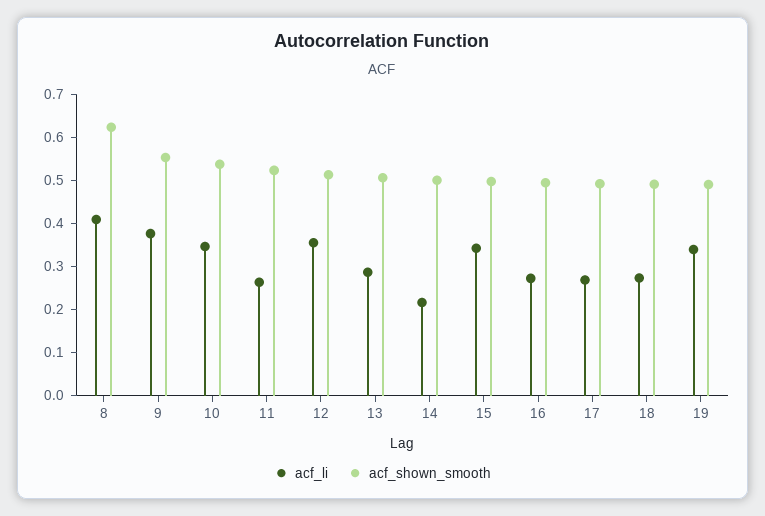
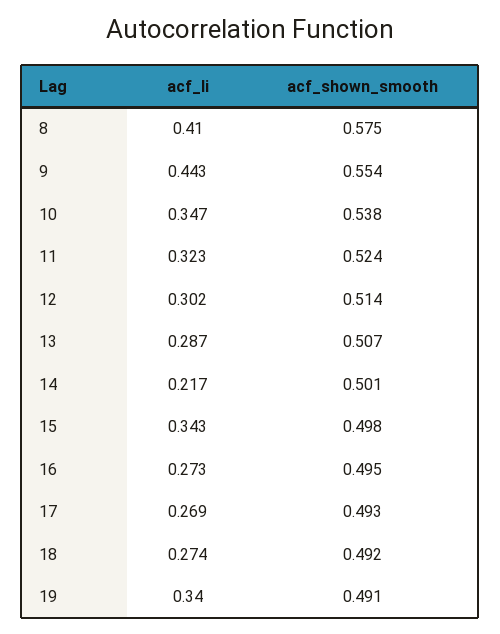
  {
    "acf_li": {
      "8": 0.41,
-     "9": 0.38,
+     "9": 0.443,
      "10": 0.347,
-     "11": 0.26,
+     "11": 0.323,
-     "12": 0.36,
+     "12": 0.302,
      "13": 0.287,
      "14": 0.217,
      "15": 0.343,
      "16": 0.273,
      "17": 0.269,
      "18": 0.274,
      "19": 0.34
    },
    "acf_shown_smooth": {
-     "8": 0.62,
+     "8": 0.575,
      "9": 0.554,
      "10": 0.538,
      "11": 0.524,
      "12": 0.514,
      "13": 0.507,
      "14": 0.501,
      "15": 0.498,
      "16": 0.495,
      "17": 0.493,
      "18": 0.492,
      "19": 0.491
    }
  }

